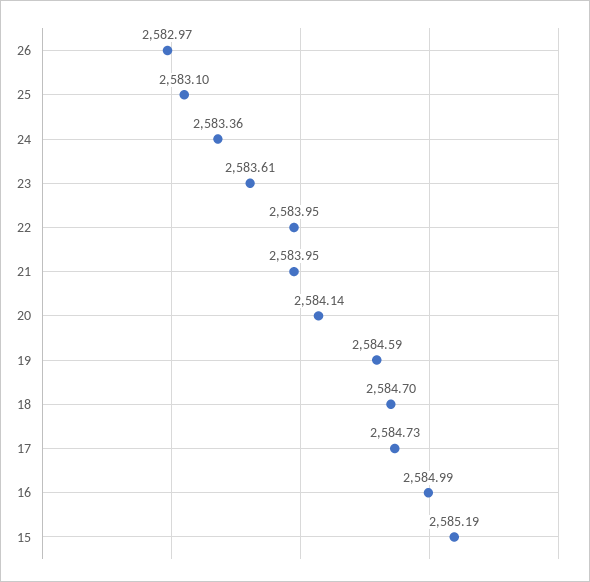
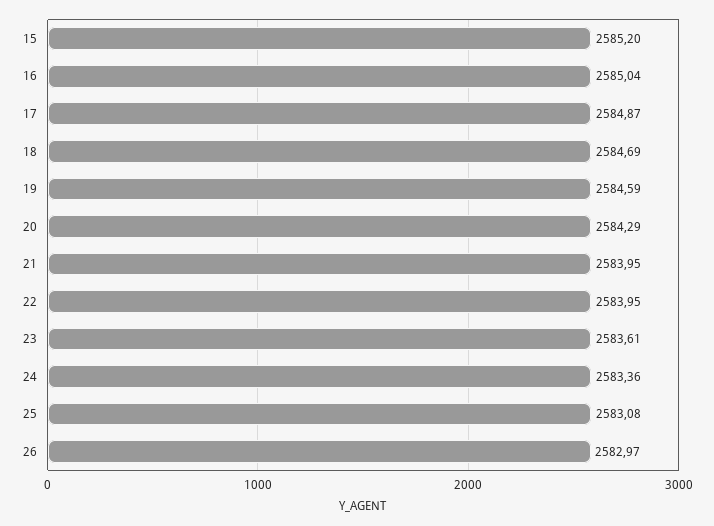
  {
    "26": 2582.97,
-   "25": 2583.1,
+   "25": 2583.08,
    "24": 2583.36,
    "23": 2583.61,
    "22": 2583.95,
    "21": 2583.95,
-   "20": 2584.14,
+   "20": 2584.29,
    "19": 2584.59,
-   "18": 2584.7,
+   "18": 2584.69,
-   "17": 2584.73,
+   "17": 2584.87,
-   "16": 2584.99,
+   "16": 2585.04,
-   "15": 2585.19
+   "15": 2585.2
  }

